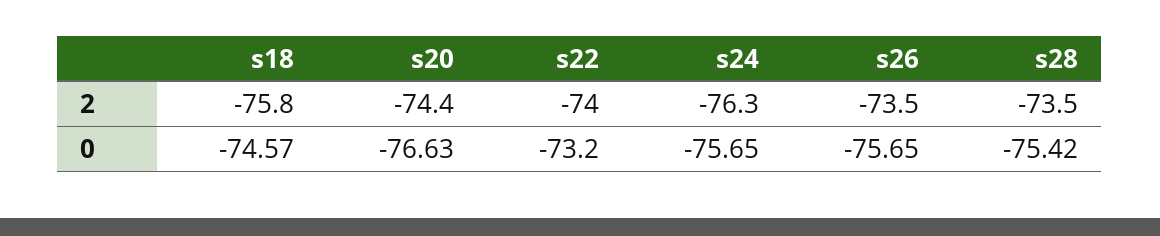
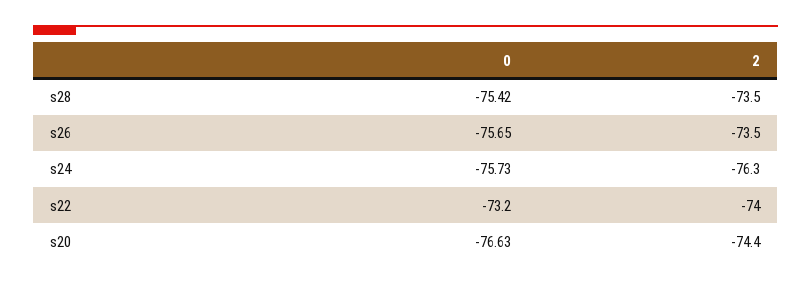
  {
-   "s18": {
-     "2": -75.8,
-     "0": -74.57
-   },
    "s20": {
      "2": -74.4,
      "0": -76.63
    },
    "s22": {
      "2": -74,
      "0": -73.2
    },
    "s24": {
      "2": -76.3,
-     "0": -75.65
+     "0": -75.73
    },
    "s26": {
      "2": -73.5,
      "0": -75.65
    },
    "s28": {
      "2": -73.5,
      "0": -75.42
    }
  }

